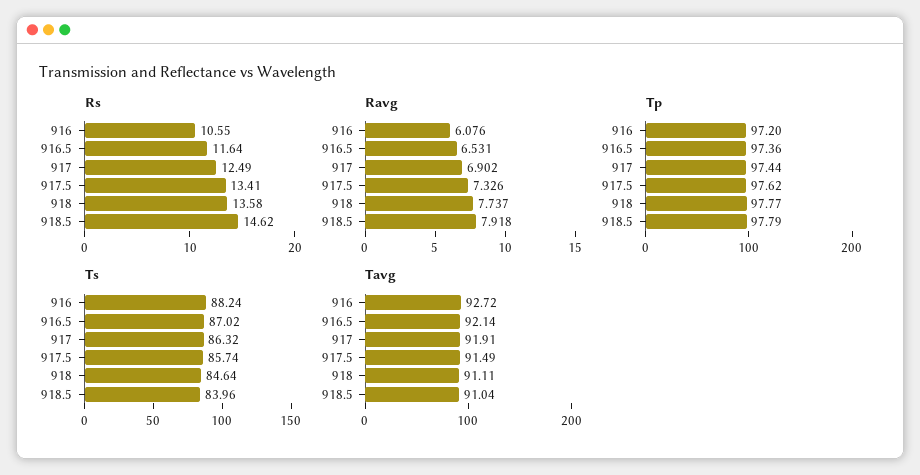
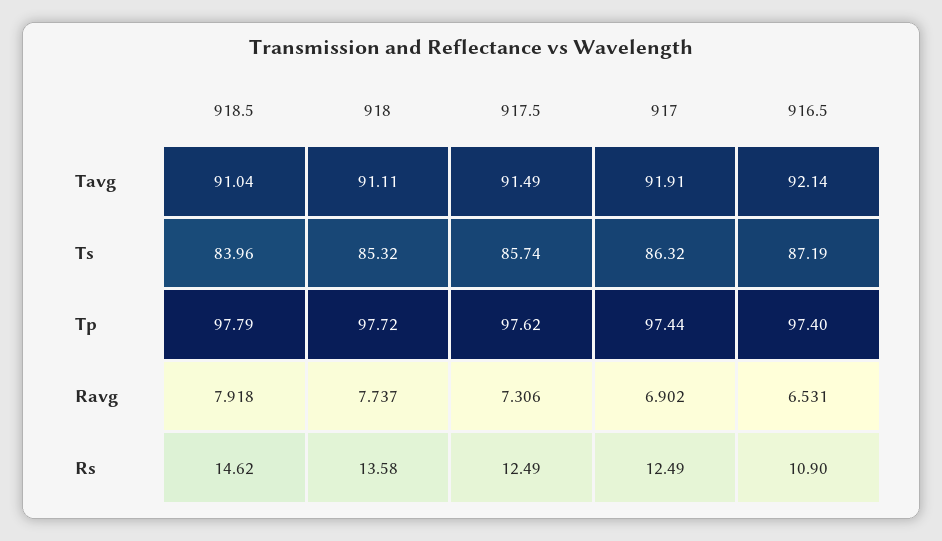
  {
    "Rs": {
-     "916": 10.55,
-     "916.5": 11.64,
+     "916.5": 10.9,
      "917": 12.49,
-     "917.5": 13.41,
+     "917.5": 12.49,
      "918": 13.58,
      "918.5": 14.62
    },
    "Ravg": {
-     "916": 6.076,
      "916.5": 6.531,
      "917": 6.902,
-     "917.5": 7.326,
+     "917.5": 7.306,
      "918": 7.737,
      "918.5": 7.918
    },
    "Tp": {
-     "916": 97.2,
-     "916.5": 97.36,
+     "916.5": 97.4,
      "917": 97.44,
      "917.5": 97.62,
-     "918": 97.77,
+     "918": 97.72,
      "918.5": 97.79
    },
    "Ts": {
-     "916": 88.24,
-     "916.5": 87.02,
+     "916.5": 87.19,
      "917": 86.32,
      "917.5": 85.74,
-     "918": 84.64,
+     "918": 85.32,
      "918.5": 83.96
    },
    "Tavg": {
-     "916": 92.72,
      "916.5": 92.14,
      "917": 91.91,
      "917.5": 91.49,
      "918": 91.11,
      "918.5": 91.04
    }
  }

